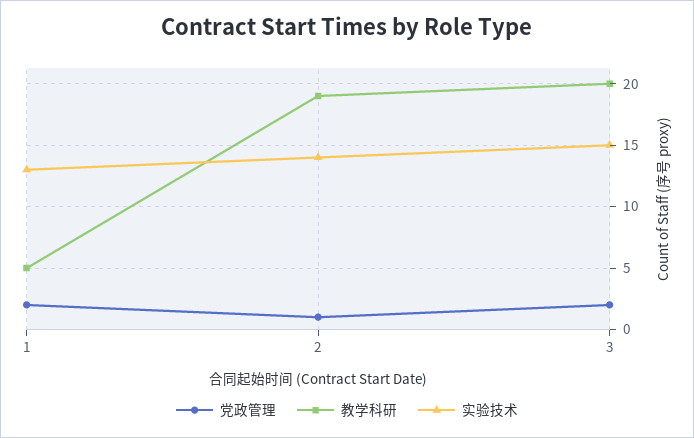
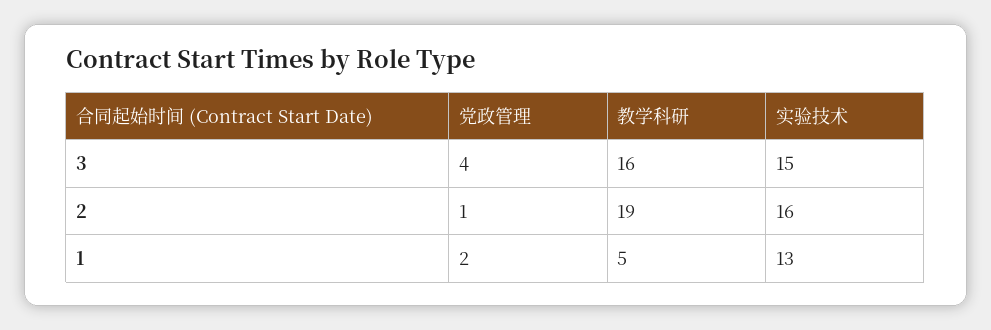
  {
    "党政管理": {
      "1": 2,
      "2": 1,
-     "3": 2
+     "3": 4
    },
    "教学科研": {
      "1": 5,
      "2": 19,
-     "3": 20
+     "3": 16
    },
    "实验技术": {
      "1": 13,
-     "2": 14,
+     "2": 16,
      "3": 15
    }
  }

